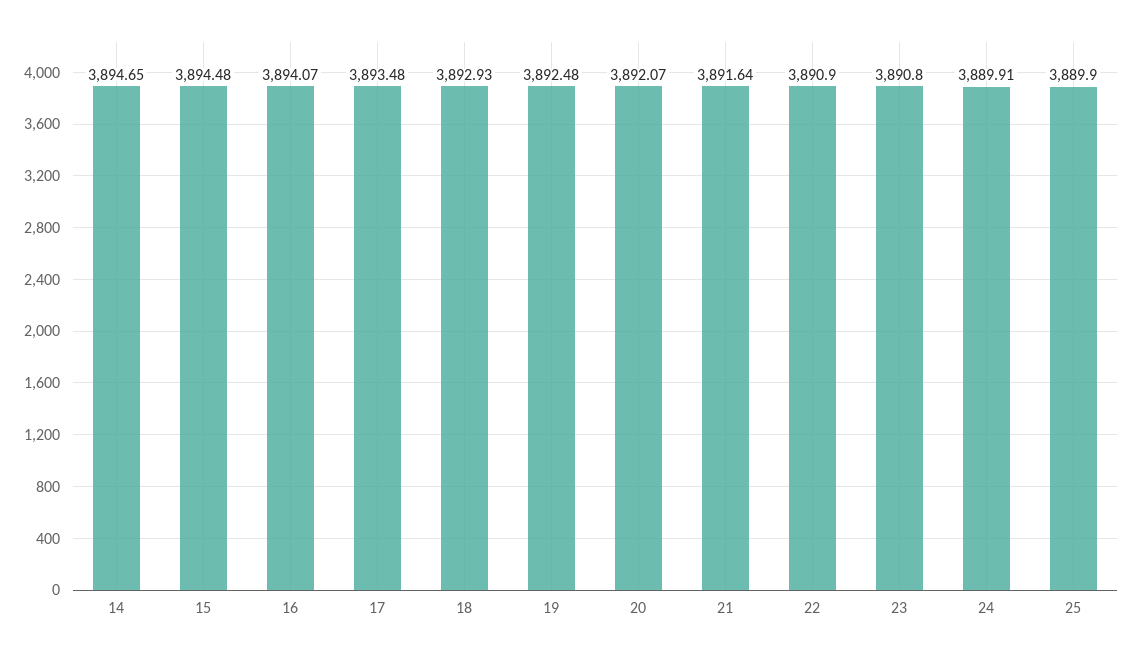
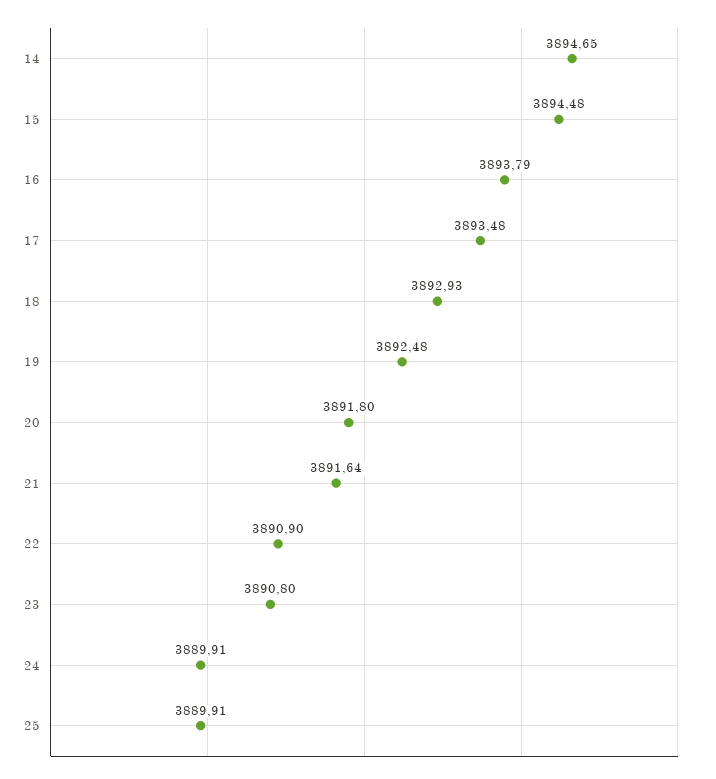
  {
    "14": 3894.65,
    "15": 3894.48,
-   "16": 3894.07,
+   "16": 3893.79,
    "17": 3893.48,
    "18": 3892.93,
    "19": 3892.48,
-   "20": 3892.07,
+   "20": 3891.8,
    "21": 3891.64,
    "22": 3890.9,
    "23": 3890.8,
    "24": 3889.91,
-   "25": 3889.9
+   "25": 3889.91
  }

